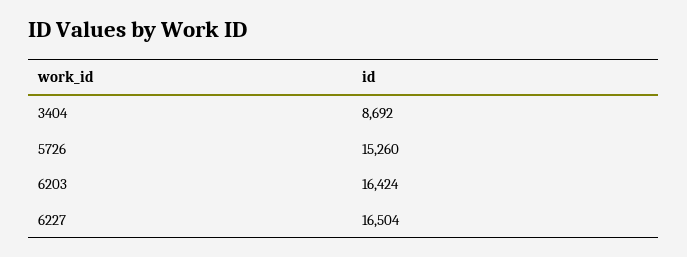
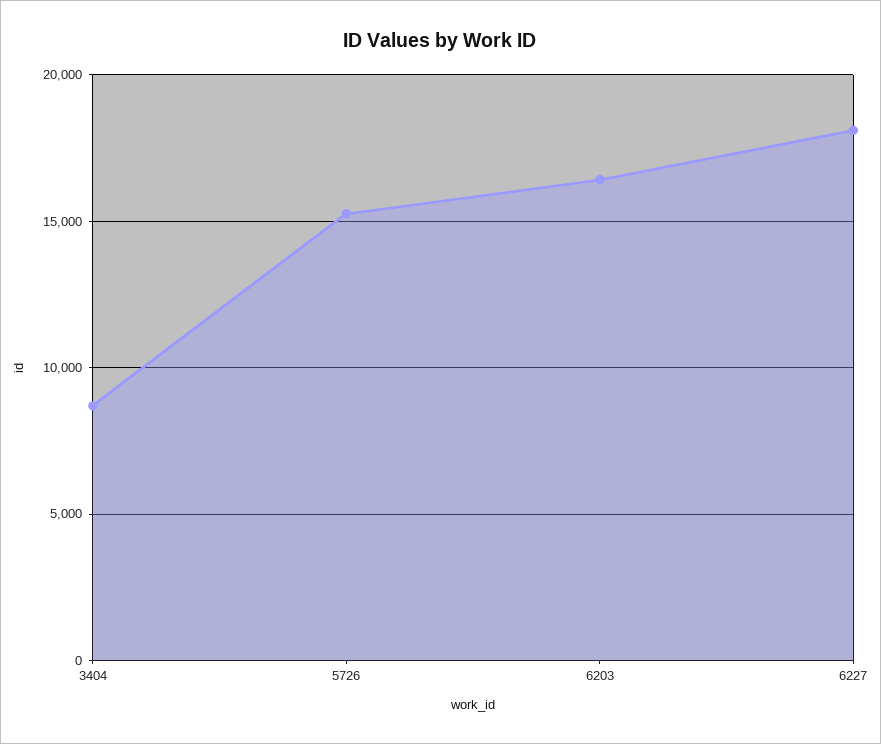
  {
    "3404": 8692,
    "5726": 15260,
    "6203": 16424,
-   "6227": 16504
+   "6227": 18000
  }

